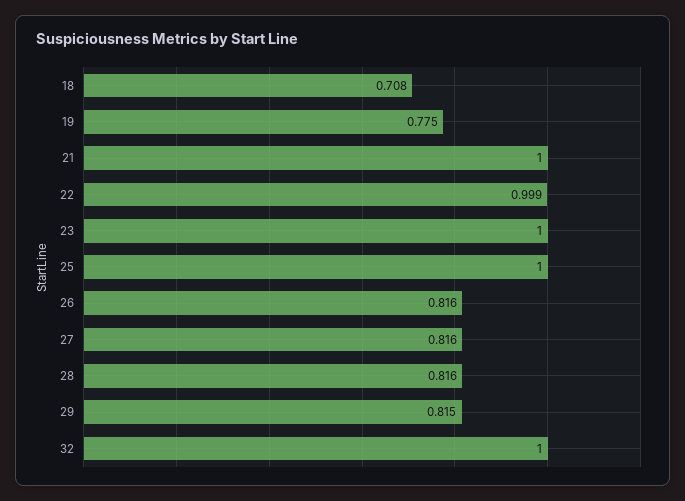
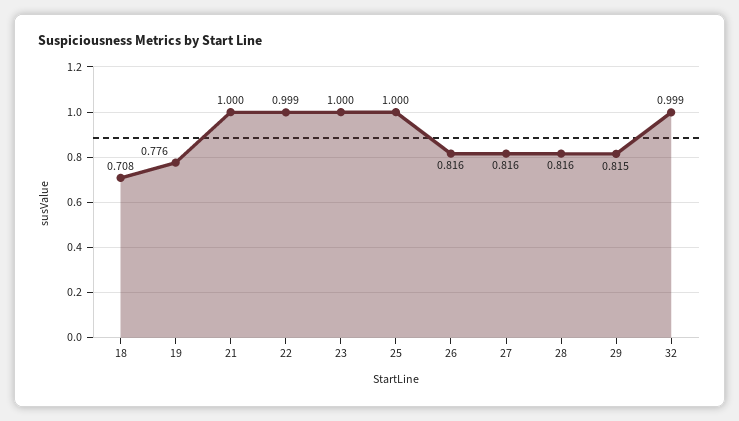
  {
    "18": 0.708,
-   "19": 0.775,
+   "19": 0.776,
    "21": 1,
    "22": 0.999,
    "23": 1,
    "25": 1,
    "26": 0.816,
    "27": 0.816,
    "28": 0.816,
    "29": 0.815,
-   "32": 1
+   "32": 0.999
  }

